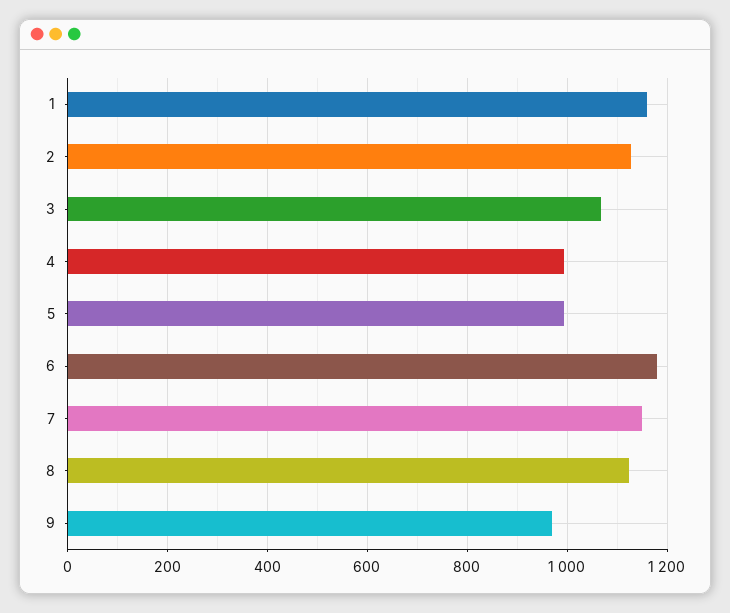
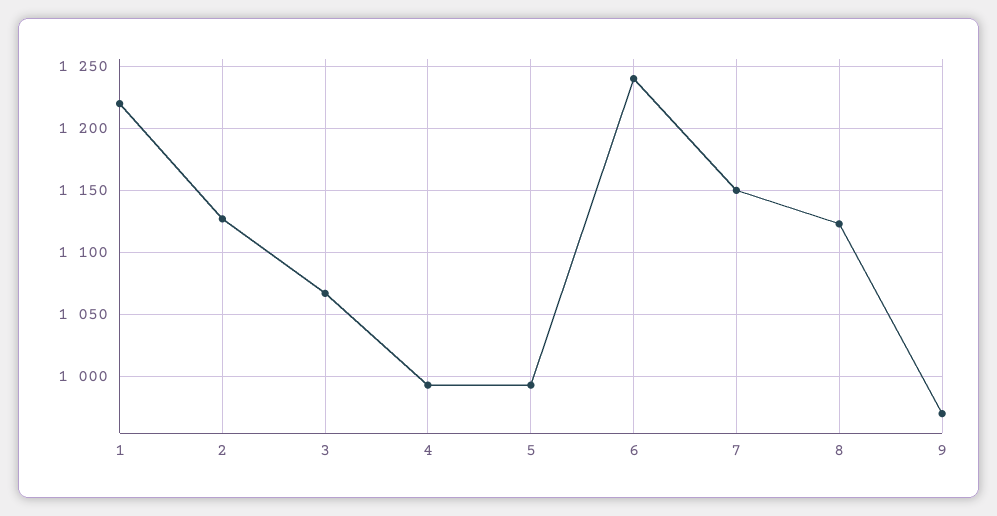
  {
-   "1": 1160,
+   "1": 1220,
    "2": 1125,
    "3": 1065,
    "4": 995,
    "5": 995,
-   "6": 1180,
+   "6": 1240,
    "7": 1150,
    "8": 1125,
    "9": 970
  }

